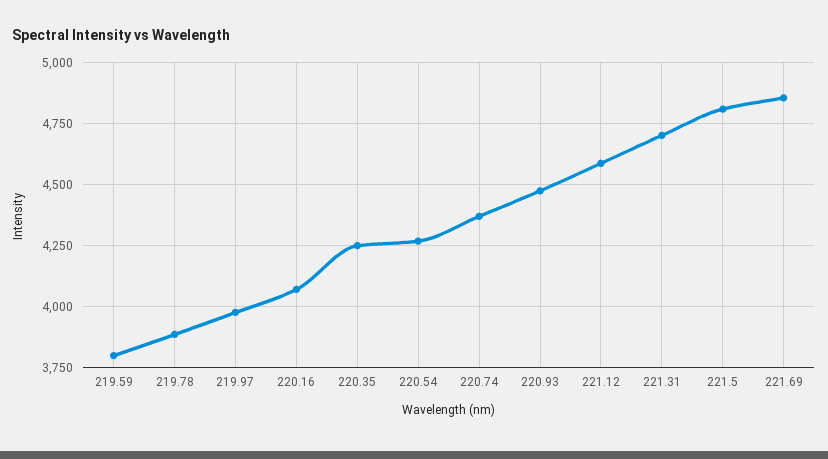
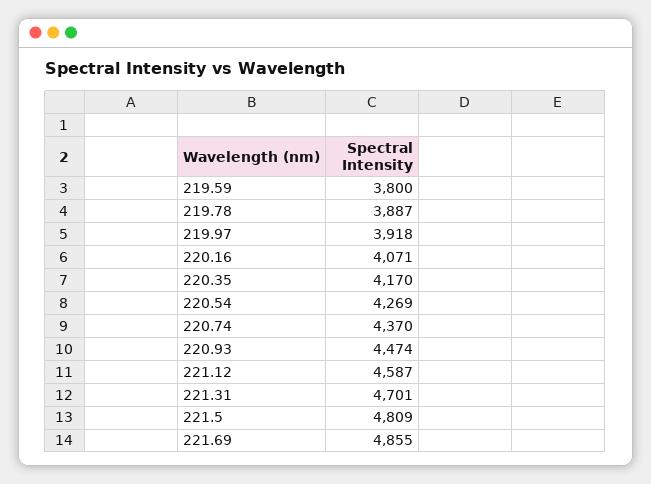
  {
    "219.59": 3800,
    "219.78": 3887,
-   "219.97": 3975,
+   "219.97": 3918,
    "220.16": 4071,
-   "220.35": 4250,
+   "220.35": 4170,
    "220.54": 4269,
    "220.74": 4370,
    "220.93": 4474,
    "221.12": 4587,
    "221.31": 4701,
    "221.5": 4809,
    "221.69": 4855
  }

